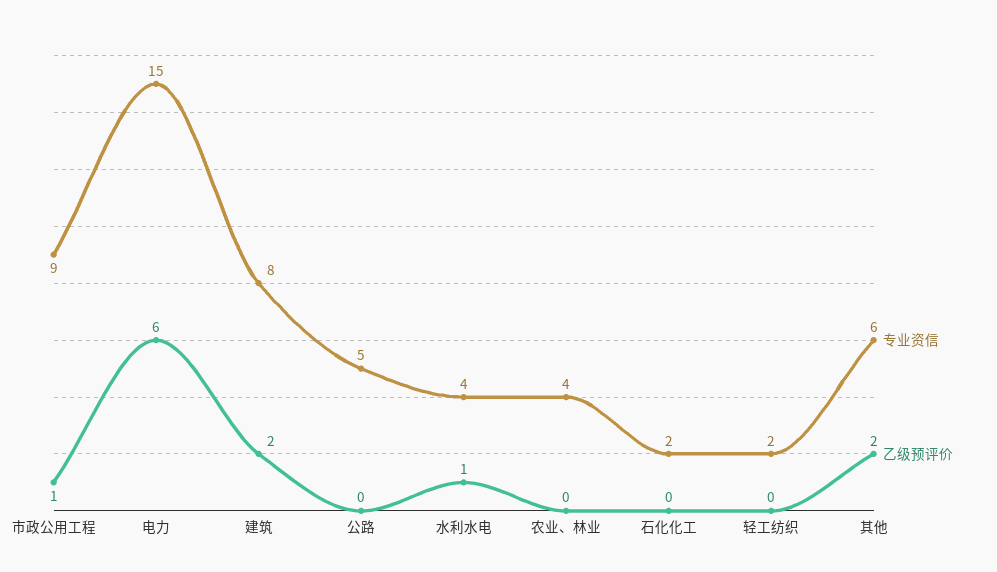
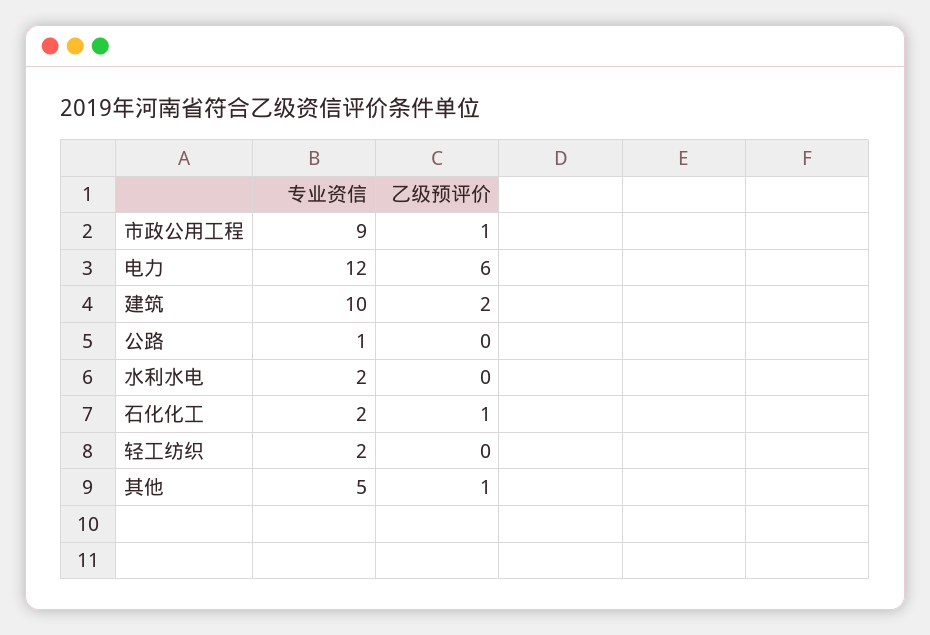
  {
    "专业资信": {
      "市政公用工程": 9,
-     "电力": 15,
+     "电力": 12,
-     "建筑": 8,
+     "建筑": 10,
-     "公路": 5,
+     "公路": 1,
-     "水利水电": 4,
+     "水利水电": 2,
-     "农业、林业": 4,
      "石化化工": 2,
      "轻工纺织": 2,
-     "其他": 6
+     "其他": 5
    },
    "乙级预评价": {
      "市政公用工程": 1,
      "电力": 6,
      "建筑": 2,
      "公路": 0,
-     "水利水电": 1,
+     "水利水电": 0,
-     "农业、林业": 0,
-     "石化化工": 0,
+     "石化化工": 1,
      "轻工纺织": 0,
-     "其他": 2
+     "其他": 1
    }
  }

